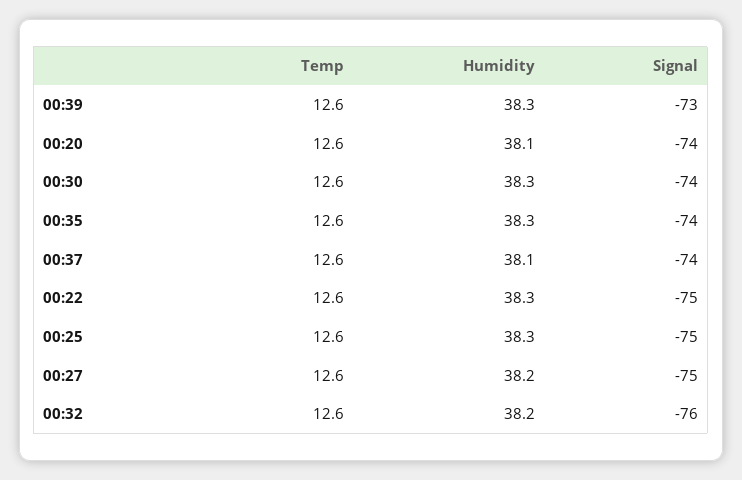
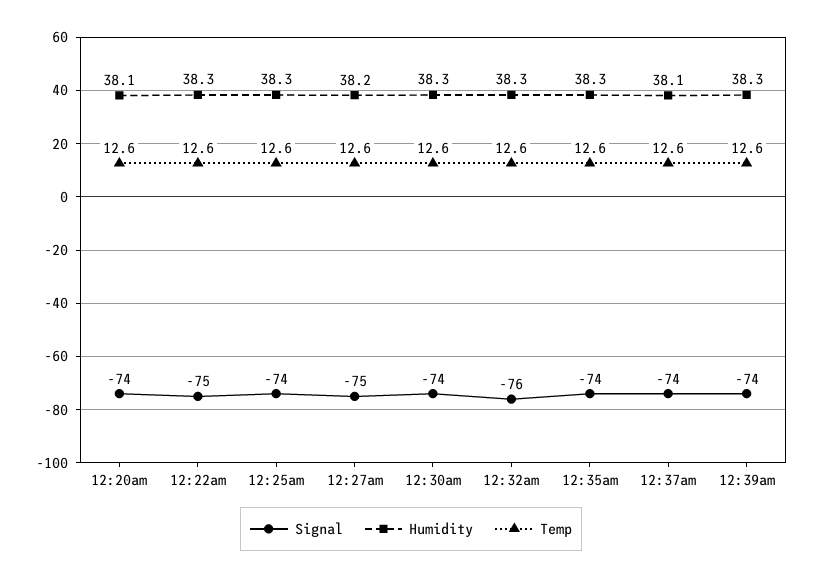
  {
    "Temp": {
      "00:39": 12.6,
      "00:20": 12.6,
      "00:30": 12.6,
      "00:35": 12.6,
      "00:37": 12.6,
      "00:22": 12.6,
      "00:25": 12.6,
      "00:27": 12.6,
      "00:32": 12.6
    },
    "Humidity": {
      "00:39": 38.3,
      "00:20": 38.1,
      "00:30": 38.3,
      "00:35": 38.3,
      "00:37": 38.1,
      "00:22": 38.3,
      "00:25": 38.3,
      "00:27": 38.2,
-     "00:32": 38.2
+     "00:32": 38.3
    },
    "Signal": {
-     "00:39": -73,
+     "00:39": -74,
      "00:20": -74,
      "00:30": -74,
      "00:35": -74,
      "00:37": -74,
      "00:22": -75,
-     "00:25": -75,
+     "00:25": -74,
      "00:27": -75,
      "00:32": -76
    }
  }

